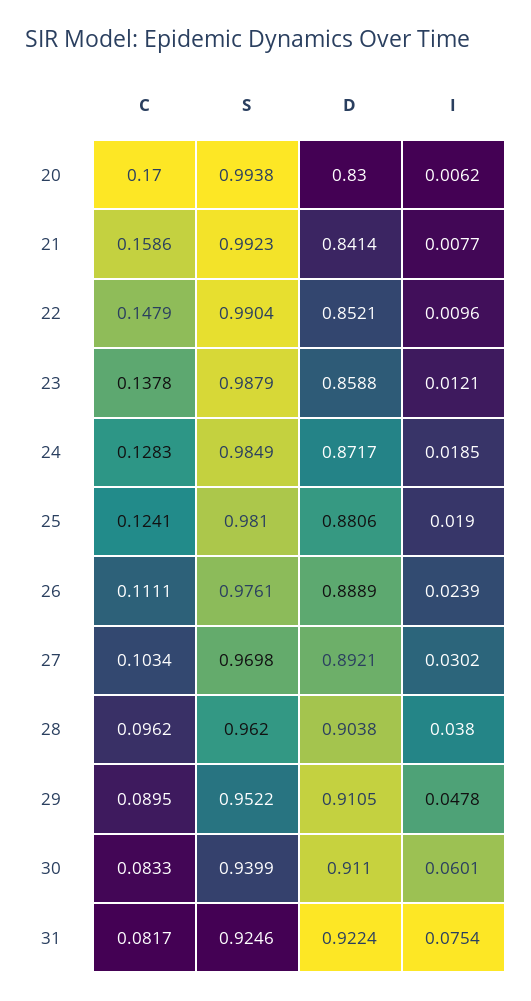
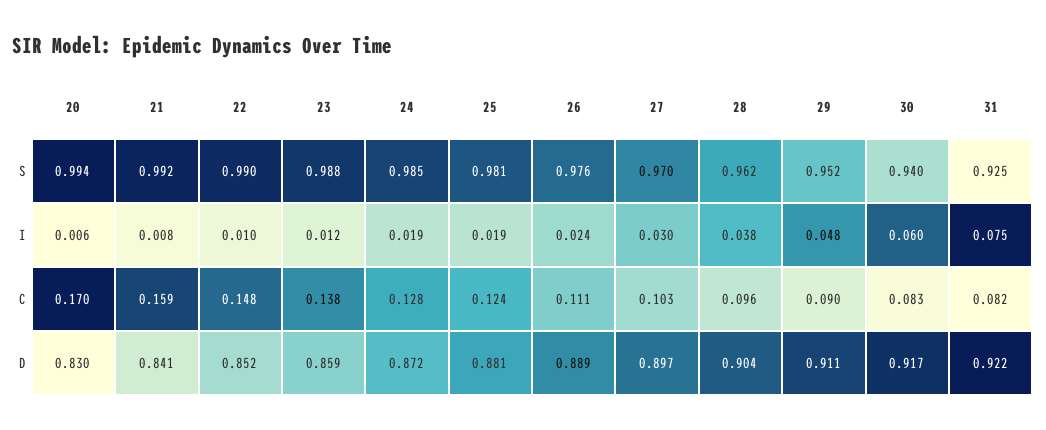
  {
    "C": {
      "20": 0.17,
      "21": 0.1586,
      "22": 0.1479,
      "23": 0.1378,
      "24": 0.1283,
      "25": 0.1241,
      "26": 0.1111,
      "27": 0.1034,
      "28": 0.0962,
      "29": 0.0895,
      "30": 0.0833,
      "31": 0.0817
    },
    "S": {
      "20": 0.9938,
      "21": 0.9923,
      "22": 0.9904,
      "23": 0.9879,
      "24": 0.9849,
      "25": 0.981,
      "26": 0.9761,
      "27": 0.9698,
      "28": 0.962,
      "29": 0.9522,
      "30": 0.9399,
      "31": 0.9246
    },
    "D": {
      "20": 0.83,
      "21": 0.8414,
      "22": 0.8521,
      "23": 0.8588,
      "24": 0.8717,
      "25": 0.8806,
      "26": 0.8889,
-     "27": 0.8921,
+     "27": 0.897,
      "28": 0.9038,
      "29": 0.9105,
-     "30": 0.911,
+     "30": 0.917,
      "31": 0.9224
    },
    "I": {
      "20": 0.0062,
      "21": 0.0077,
      "22": 0.0096,
      "23": 0.0121,
      "24": 0.0185,
      "25": 0.019,
      "26": 0.0239,
      "27": 0.0302,
      "28": 0.038,
      "29": 0.0478,
      "30": 0.0601,
      "31": 0.0754
    }
  }

